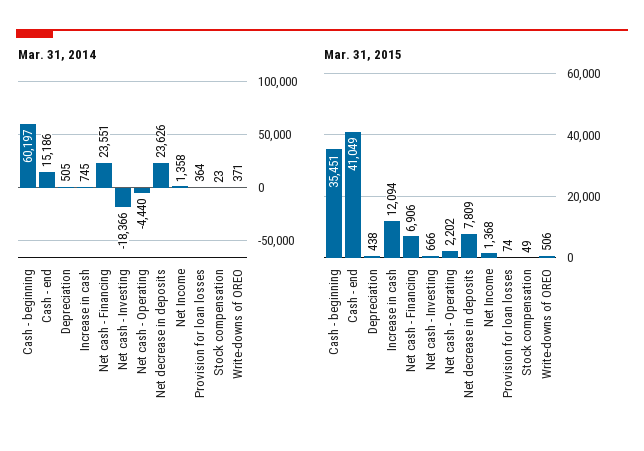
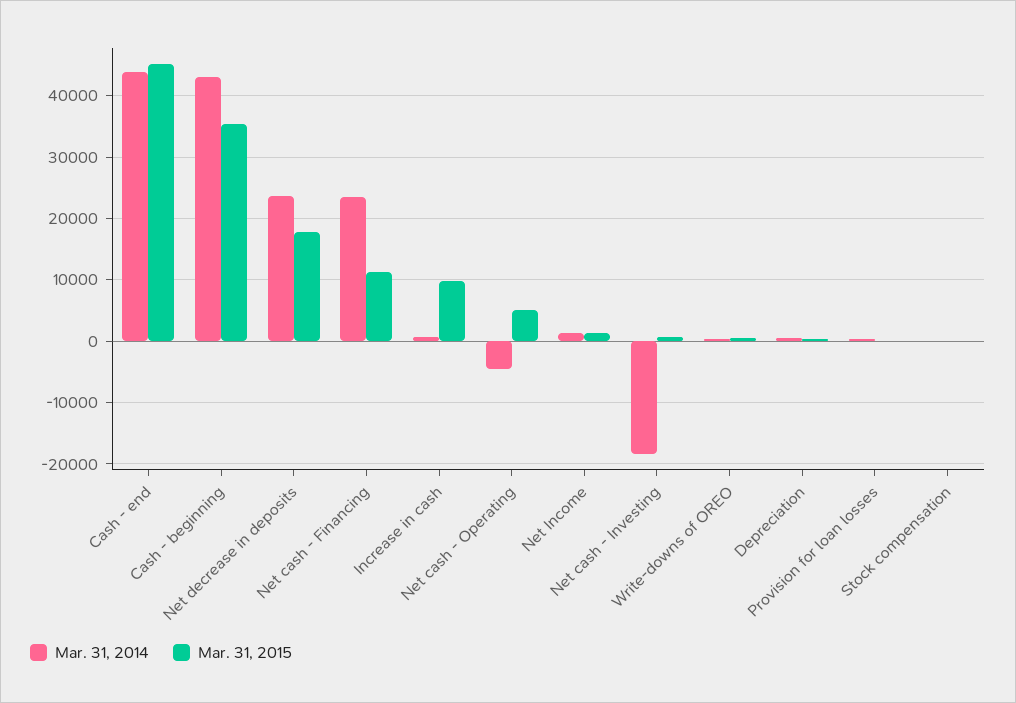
  {
    "Mar. 31, 2014": {
-     "Cash - beginning": 60197,
+     "Cash - beginning": 43000,
-     "Cash - end": 15186,
+     "Cash - end": 44000,
      "Depreciation": 505,
      "Increase in cash": 745,
      "Net cash - Financing": 23551,
      "Net cash - Investing": -18366,
      "Net cash - Operating": -4440,
      "Net decrease in deposits": 23626,
      "Net Income": 1358,
      "Provision for loan losses": 364,
      "Stock compensation": 23,
      "Write-downs of OREO": 371
    },
    "Mar. 31, 2015": {
      "Cash - beginning": 35451,
-     "Cash - end": 41049,
+     "Cash - end": 45000,
      "Depreciation": 438,
-     "Increase in cash": 12094,
+     "Increase in cash": 10000,
-     "Net cash - Financing": 6906,
+     "Net cash - Financing": 11000,
      "Net cash - Investing": 666,
-     "Net cash - Operating": 2202,
+     "Net cash - Operating": 5000,
-     "Net decrease in deposits": 7809,
+     "Net decrease in deposits": 18000,
      "Net Income": 1368,
      "Provision for loan losses": 74,
      "Stock compensation": 49,
      "Write-downs of OREO": 506
    }
  }

